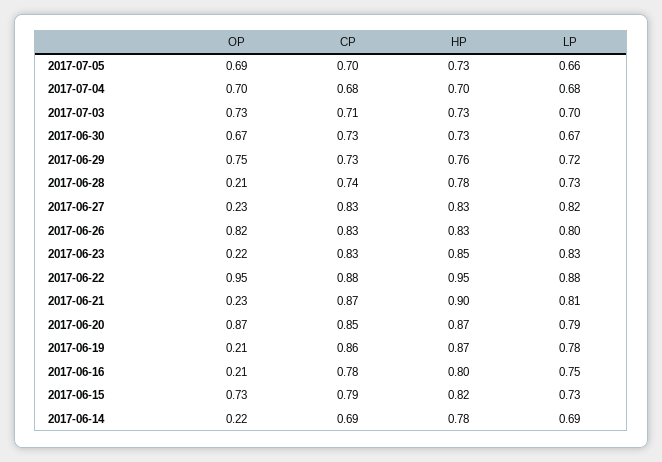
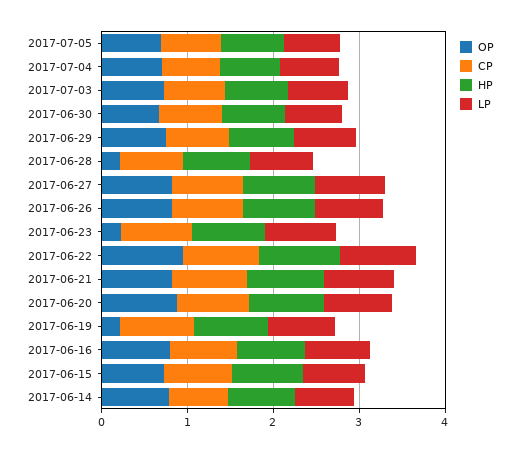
  {
    "OP": {
      "2017-07-05": 0.69,
      "2017-07-04": 0.7,
      "2017-07-03": 0.73,
      "2017-06-30": 0.67,
      "2017-06-29": 0.75,
      "2017-06-28": 0.21,
-     "2017-06-27": 0.23,
+     "2017-06-27": 0.8,
      "2017-06-26": 0.82,
      "2017-06-23": 0.22,
      "2017-06-22": 0.95,
-     "2017-06-21": 0.23,
+     "2017-06-21": 0.8,
      "2017-06-20": 0.87,
      "2017-06-19": 0.21,
-     "2017-06-16": 0.21,
+     "2017-06-16": 0.8,
      "2017-06-15": 0.73,
-     "2017-06-14": 0.22
+     "2017-06-14": 0.8
    },
    "CP": {
      "2017-07-05": 0.7,
      "2017-07-04": 0.68,
      "2017-07-03": 0.71,
      "2017-06-30": 0.73,
      "2017-06-29": 0.73,
      "2017-06-28": 0.74,
      "2017-06-27": 0.83,
      "2017-06-26": 0.83,
      "2017-06-23": 0.83,
      "2017-06-22": 0.88,
      "2017-06-21": 0.87,
      "2017-06-20": 0.85,
      "2017-06-19": 0.86,
      "2017-06-16": 0.78,
      "2017-06-15": 0.79,
      "2017-06-14": 0.69
    },
    "HP": {
      "2017-07-05": 0.73,
      "2017-07-04": 0.7,
      "2017-07-03": 0.73,
      "2017-06-30": 0.73,
      "2017-06-29": 0.76,
      "2017-06-28": 0.78,
      "2017-06-27": 0.83,
      "2017-06-26": 0.83,
      "2017-06-23": 0.85,
      "2017-06-22": 0.95,
      "2017-06-21": 0.9,
      "2017-06-20": 0.87,
      "2017-06-19": 0.87,
      "2017-06-16": 0.8,
      "2017-06-15": 0.82,
      "2017-06-14": 0.78
    },
    "LP": {
      "2017-07-05": 0.66,
      "2017-07-04": 0.68,
      "2017-07-03": 0.7,
      "2017-06-30": 0.67,
      "2017-06-29": 0.72,
      "2017-06-28": 0.73,
      "2017-06-27": 0.82,
      "2017-06-26": 0.8,
      "2017-06-23": 0.83,
      "2017-06-22": 0.88,
      "2017-06-21": 0.81,
      "2017-06-20": 0.79,
      "2017-06-19": 0.78,
      "2017-06-16": 0.75,
      "2017-06-15": 0.73,
      "2017-06-14": 0.69
    }
  }

